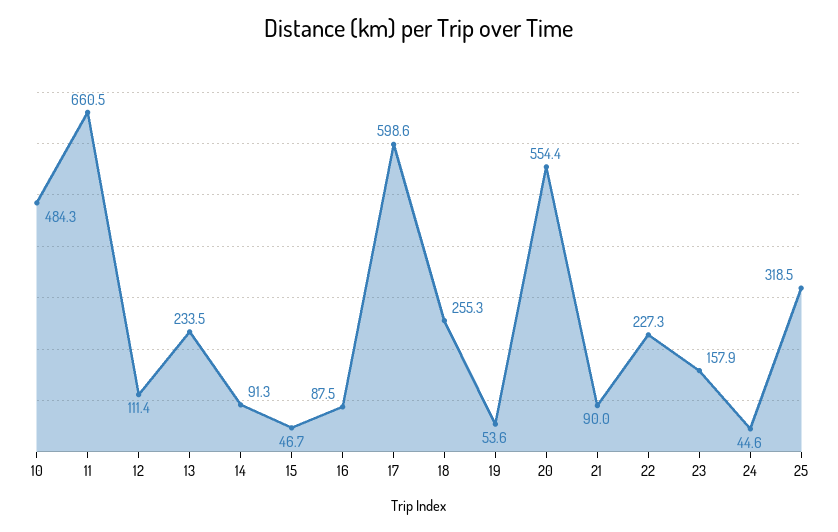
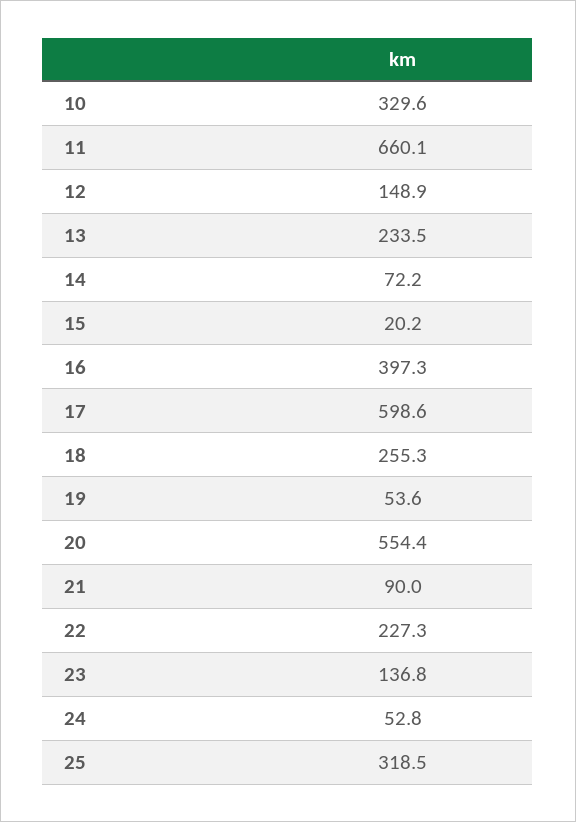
  {
-   "10": 484.3,
+   "10": 329.6,
-   "11": 660.5,
+   "11": 660.1,
-   "12": 111.4,
+   "12": 148.9,
    "13": 233.5,
-   "14": 91.3,
+   "14": 72.2,
-   "15": 46.7,
+   "15": 20.2,
-   "16": 87.5,
+   "16": 397.3,
    "17": 598.6,
    "18": 255.3,
    "19": 53.6,
    "20": 554.4,
    "21": 90,
    "22": 227.3,
-   "23": 157.9,
+   "23": 136.8,
-   "24": 44.6,
+   "24": 52.8,
    "25": 318.5
  }

